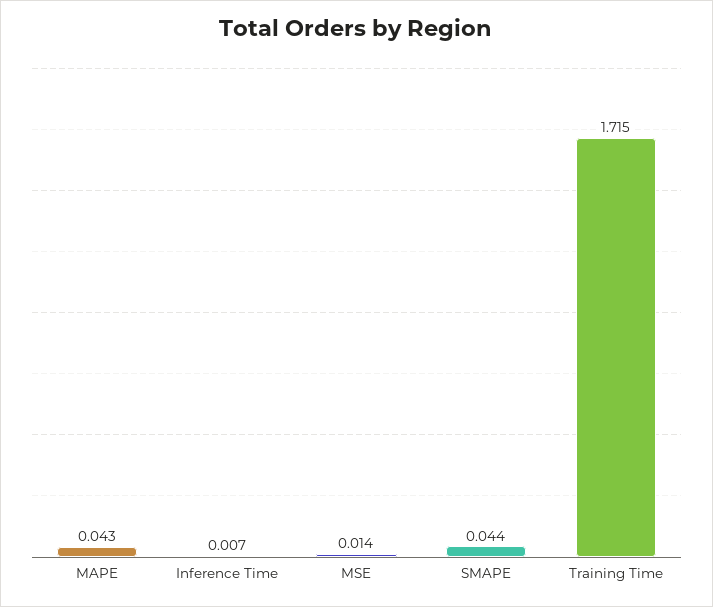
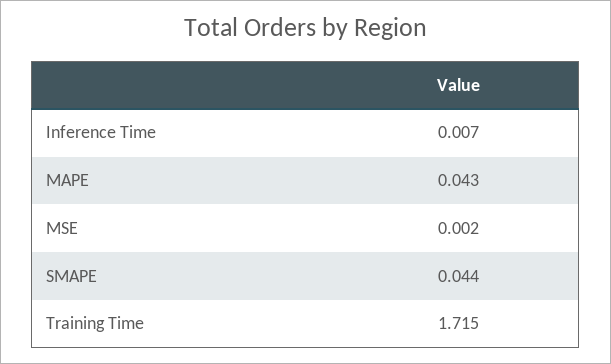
  {
    "MAPE": 0.043,
    "Inference Time": 0.007,
-   "MSE": 0.014,
+   "MSE": 0.002,
    "SMAPE": 0.044,
    "Training Time": 1.715
  }

